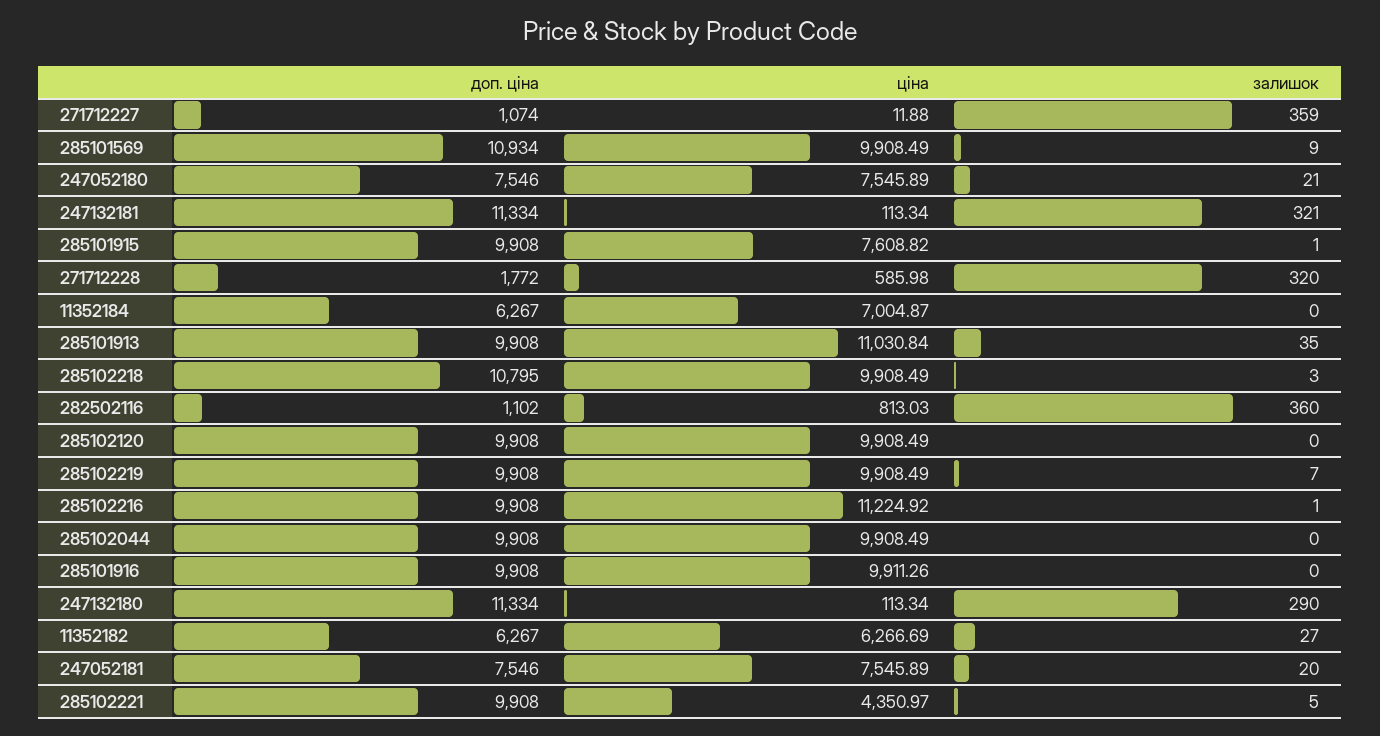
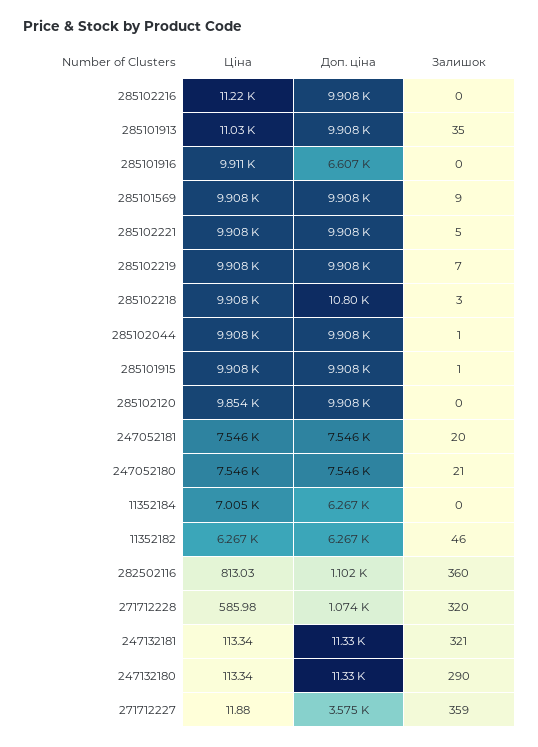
  {
    "доп. ціна": {
-     "271712227": 1074,
+     "271712227": 3575,
-     "285101569": 10934,
+     "285101569": 9908,
      "247052180": 7546,
      "247132181": 11334,
      "285101915": 9908,
-     "271712228": 1772,
+     "271712228": 1074,
      "11352184": 6267,
      "285101913": 9908,
      "285102218": 10795,
      "282502116": 1102,
      "285102120": 9908,
      "285102219": 9908,
      "285102216": 9908,
      "285102044": 9908,
-     "285101916": 9908,
+     "285101916": 6607,
      "247132180": 11334,
      "11352182": 6267,
      "247052181": 7546,
      "285102221": 9908
    },
    "ціна": {
      "271712227": 11.88,
      "285101569": 9908.49,
      "247052180": 7545.89,
      "247132181": 113.34,
-     "285101915": 7608.82,
+     "285101915": 9908,
      "271712228": 585.98,
      "11352184": 7004.87,
      "285101913": 11030.84,
      "285102218": 9908.49,
      "282502116": 813.03,
-     "285102120": 9908.49,
+     "285102120": 9854,
      "285102219": 9908.49,
      "285102216": 11224.92,
      "285102044": 9908.49,
      "285101916": 9911.26,
      "247132180": 113.34,
      "11352182": 6266.69,
      "247052181": 7545.89,
-     "285102221": 4350.97
+     "285102221": 9908
    },
    "залишок": {
      "271712227": 359,
      "285101569": 9,
      "247052180": 21,
      "247132181": 321,
      "285101915": 1,
      "271712228": 320,
      "11352184": 0,
      "285101913": 35,
      "285102218": 3,
      "282502116": 360,
      "285102120": 0,
      "285102219": 7,
-     "285102216": 1,
+     "285102216": 0,
-     "285102044": 0,
+     "285102044": 1,
      "285101916": 0,
      "247132180": 290,
-     "11352182": 27,
+     "11352182": 46,
      "247052181": 20,
      "285102221": 5
    }
  }

